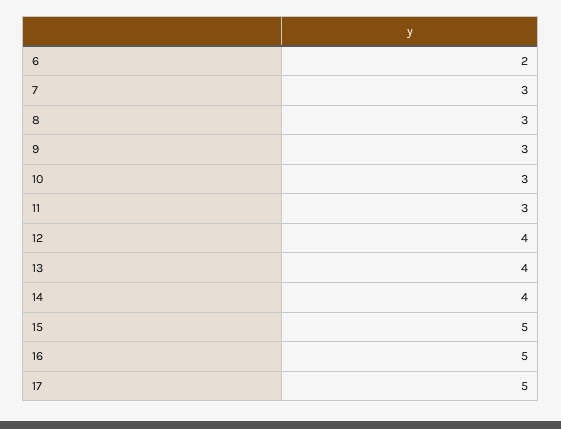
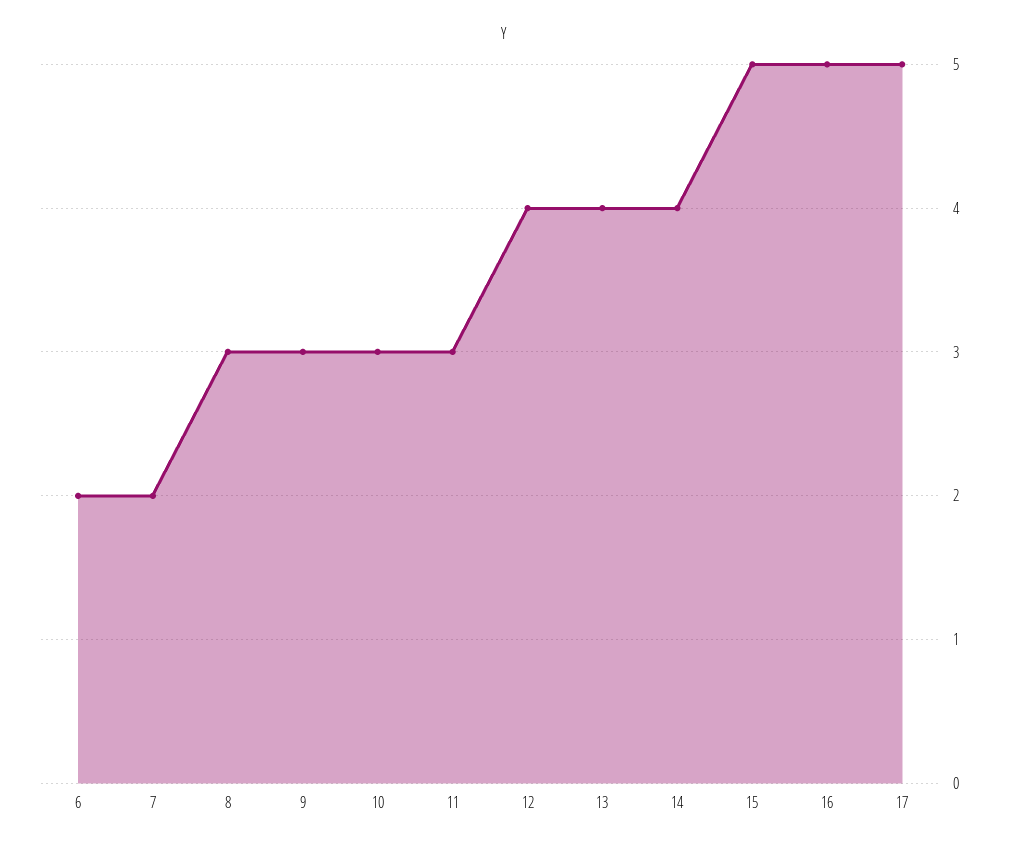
  {
    "6": 2,
-   "7": 3,
+   "7": 2,
    "8": 3,
    "9": 3,
    "10": 3,
    "11": 3,
    "12": 4,
    "13": 4,
    "14": 4,
    "15": 5,
    "16": 5,
    "17": 5
  }

